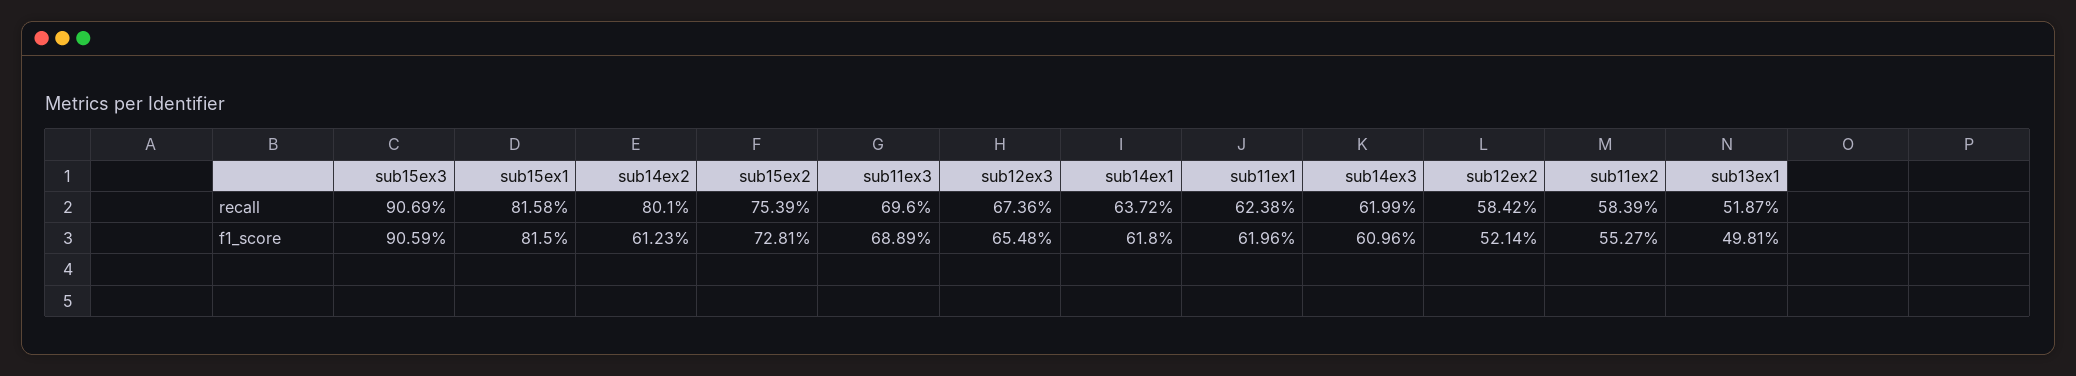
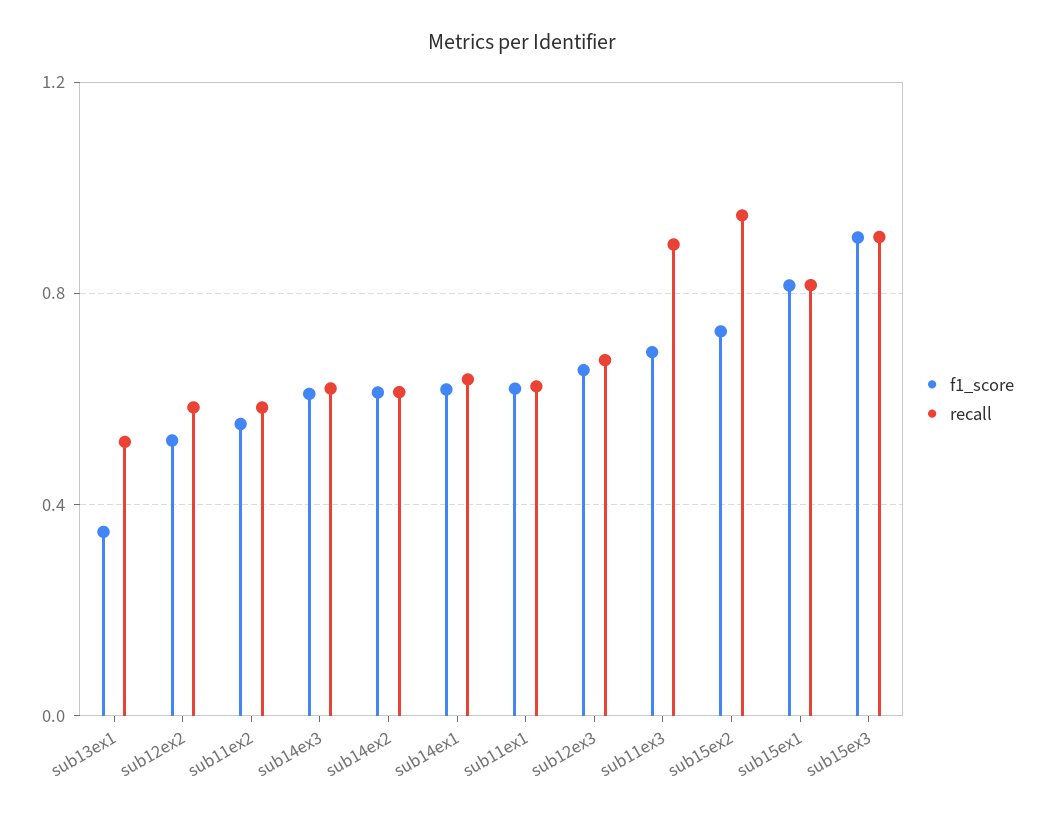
  {
    "recall": {
      "sub15ex3": 0.9069,
      "sub15ex1": 0.8158,
-     "sub14ex2": 0.801,
+     "sub14ex2": 0.6,
-     "sub15ex2": 0.7539,
+     "sub15ex2": 0.95,
-     "sub11ex3": 0.696,
+     "sub11ex3": 0.9,
      "sub12ex3": 0.6736,
      "sub14ex1": 0.6372,
      "sub11ex1": 0.6238,
      "sub14ex3": 0.6199,
      "sub12ex2": 0.5842,
      "sub11ex2": 0.5839,
      "sub13ex1": 0.5187
    },
    "f1_score": {
      "sub15ex3": 0.9059,
      "sub15ex1": 0.815,
      "sub14ex2": 0.6123,
      "sub15ex2": 0.7281,
      "sub11ex3": 0.6889,
      "sub12ex3": 0.6548,
      "sub14ex1": 0.618,
      "sub11ex1": 0.6196,
      "sub14ex3": 0.6096,
      "sub12ex2": 0.5214,
      "sub11ex2": 0.5527,
-     "sub13ex1": 0.4981
+     "sub13ex1": 0.35
    }
  }

